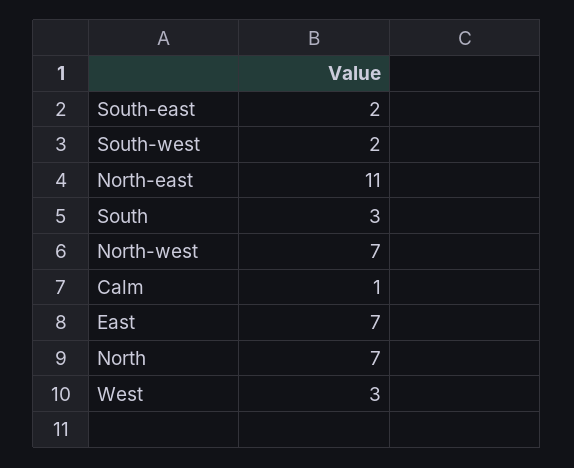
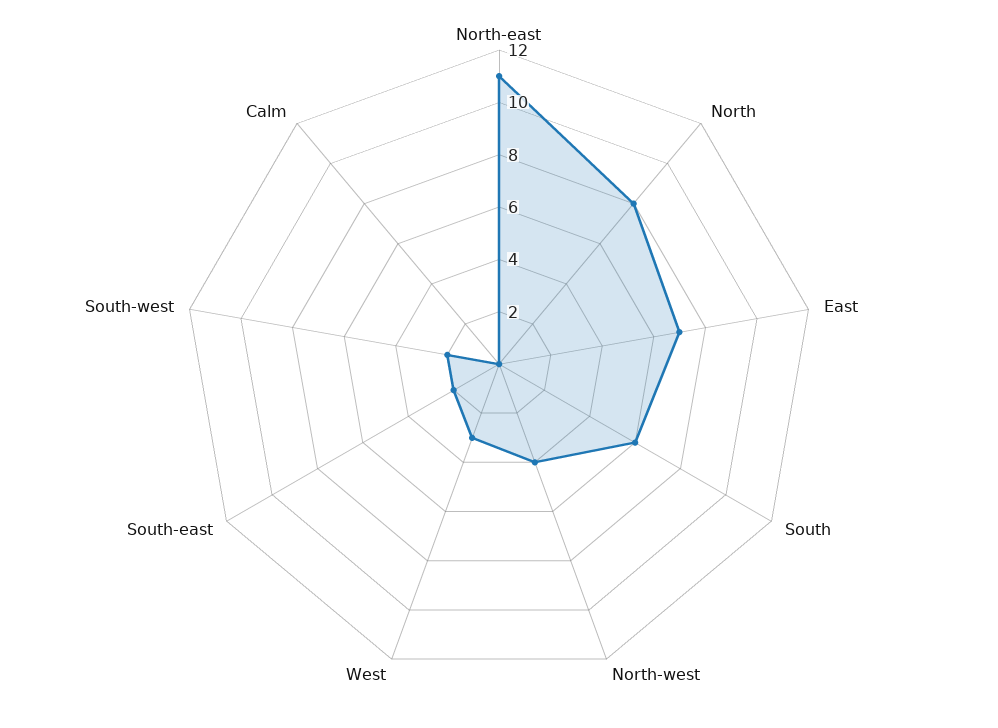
  {
    "South-east": 2,
    "South-west": 2,
    "North-east": 11,
-   "South": 3,
+   "South": 6,
-   "North-west": 7,
+   "North-west": 4,
-   "Calm": 1,
+   "Calm": 0,
    "East": 7,
-   "North": 7,
+   "North": 8,
    "West": 3
  }

